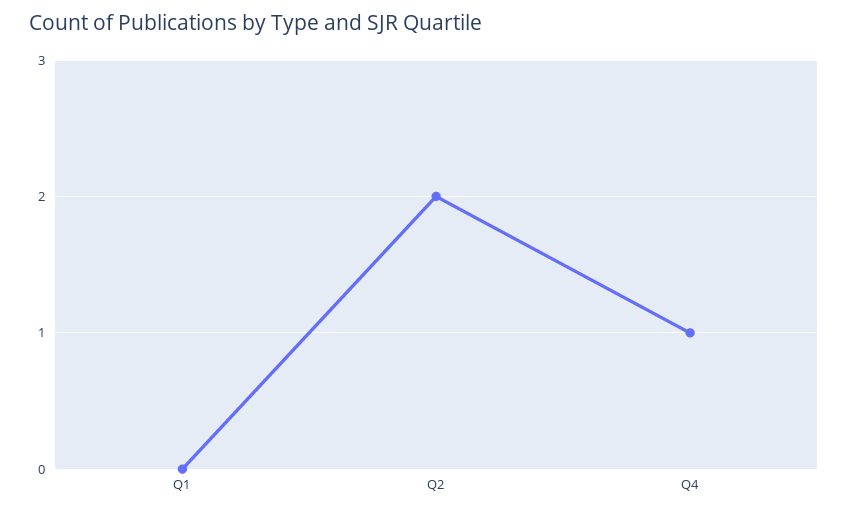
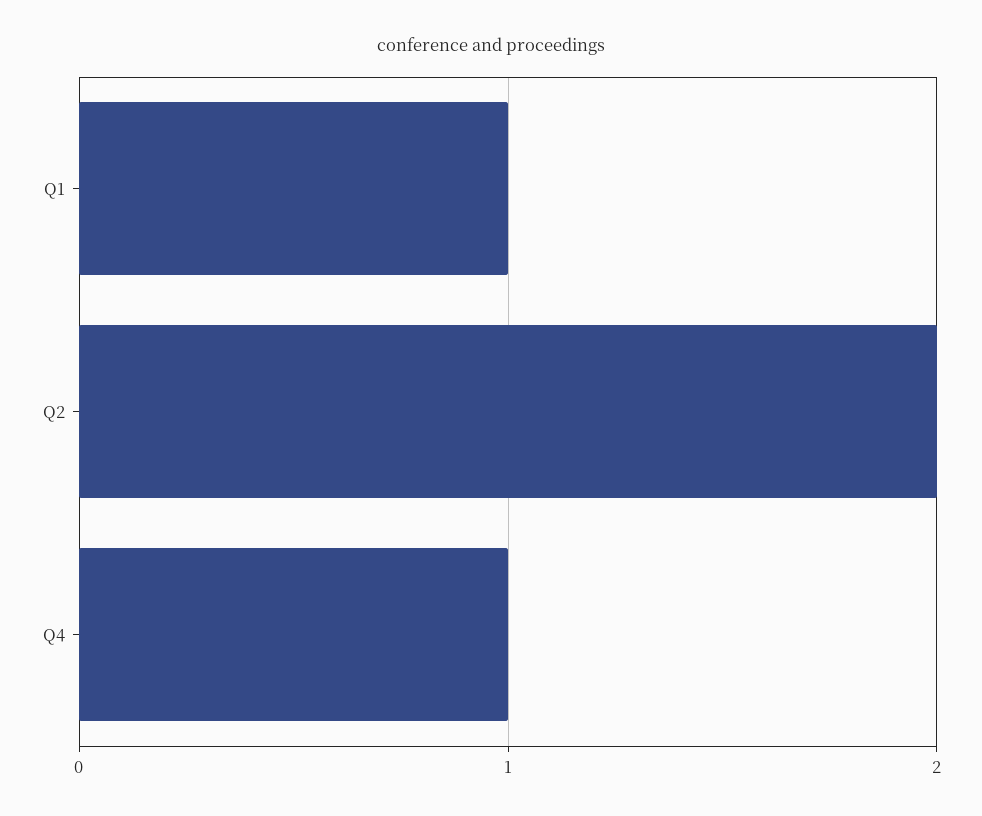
  {
-   "Q1": 0,
+   "Q1": 1,
    "Q2": 2,
    "Q4": 1
  }

